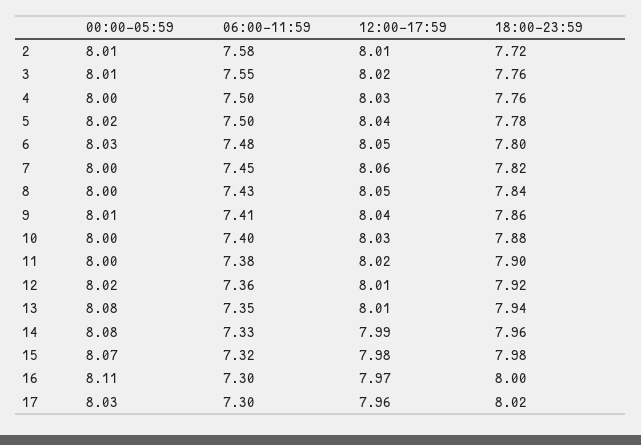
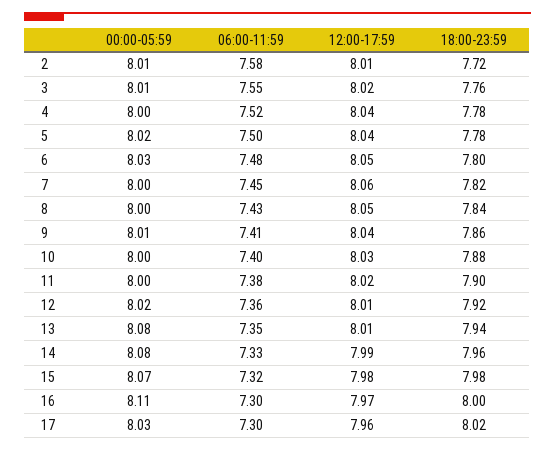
  {
    "00:00-05:59": {
      "2": 8.01,
      "3": 8.01,
      "4": 8,
      "5": 8.02,
      "6": 8.03,
      "7": 8,
      "8": 8,
      "9": 8.01,
      "10": 8,
      "11": 8,
      "12": 8.02,
      "13": 8.08,
      "14": 8.08,
      "15": 8.07,
      "16": 8.11,
      "17": 8.03
    },
    "06:00-11:59": {
      "2": 7.58,
      "3": 7.55,
-     "4": 7.5,
+     "4": 7.52,
      "5": 7.5,
      "6": 7.48,
      "7": 7.45,
      "8": 7.43,
      "9": 7.41,
      "10": 7.4,
      "11": 7.38,
      "12": 7.36,
      "13": 7.35,
      "14": 7.33,
      "15": 7.32,
      "16": 7.3,
      "17": 7.3
    },
    "12:00-17:59": {
      "2": 8.01,
      "3": 8.02,
-     "4": 8.03,
+     "4": 8.04,
      "5": 8.04,
      "6": 8.05,
      "7": 8.06,
      "8": 8.05,
      "9": 8.04,
      "10": 8.03,
      "11": 8.02,
      "12": 8.01,
      "13": 8.01,
      "14": 7.99,
      "15": 7.98,
      "16": 7.97,
      "17": 7.96
    },
    "18:00-23:59": {
      "2": 7.72,
      "3": 7.76,
-     "4": 7.76,
+     "4": 7.78,
      "5": 7.78,
      "6": 7.8,
      "7": 7.82,
      "8": 7.84,
      "9": 7.86,
      "10": 7.88,
      "11": 7.9,
      "12": 7.92,
      "13": 7.94,
      "14": 7.96,
      "15": 7.98,
      "16": 8,
      "17": 8.02
    }
  }

